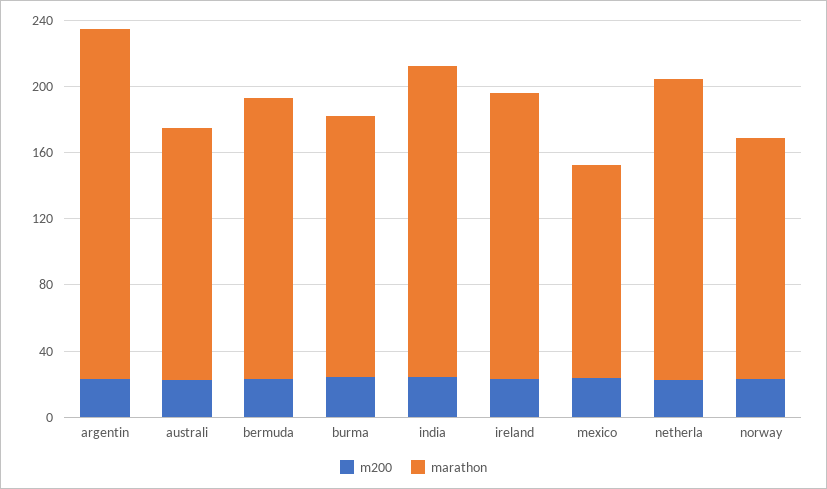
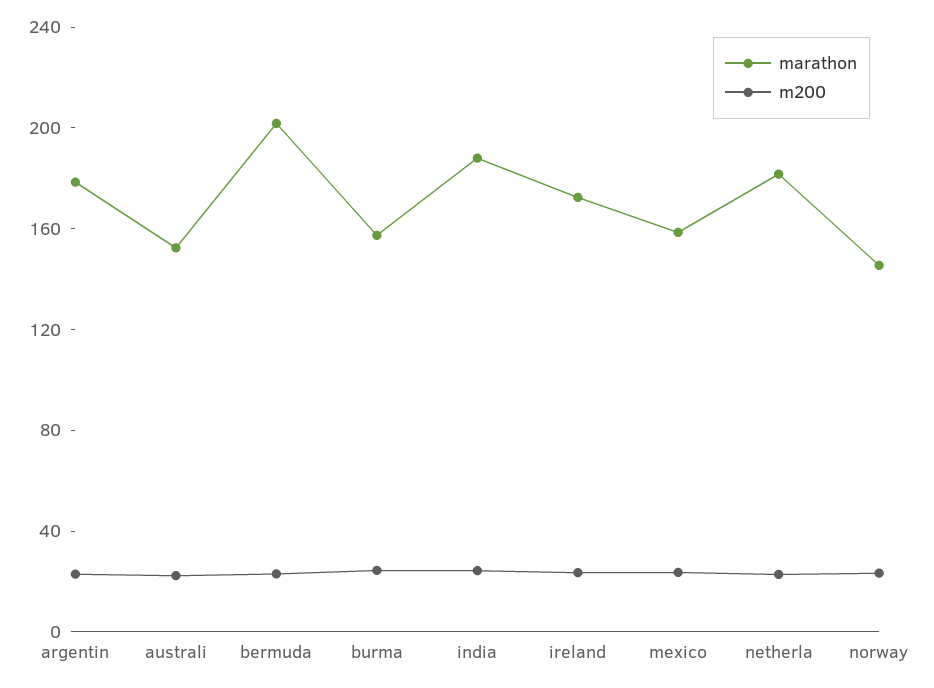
  {
    "m200": {
      "argentin": 20,
      "australi": 20,
      "bermuda": 20,
      "burma": 20,
      "india": 20,
      "ireland": 20,
      "mexico": 20,
      "netherla": 20,
      "norway": 20
    },
    "marathon": {
-     "argentin": 210,
+     "argentin": 180,
      "australi": 150,
-     "bermuda": 170,
+     "bermuda": 200,
      "burma": 160,
      "india": 190,
      "ireland": 170,
-     "mexico": 130,
+     "mexico": 160,
      "netherla": 180,
      "norway": 150
    }
  }

